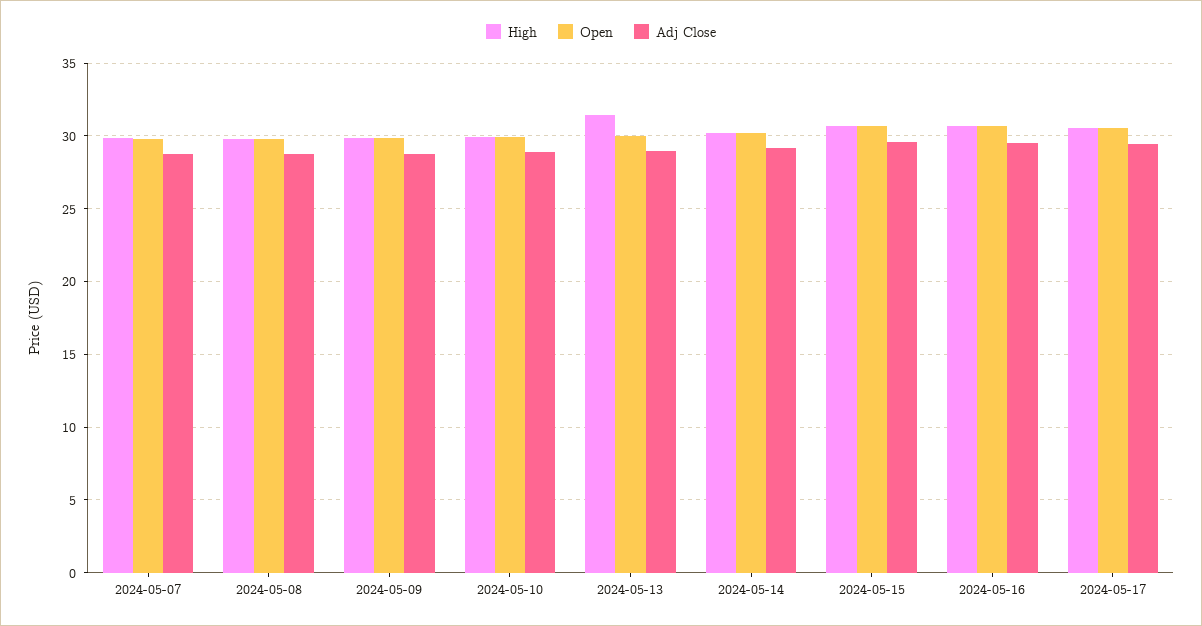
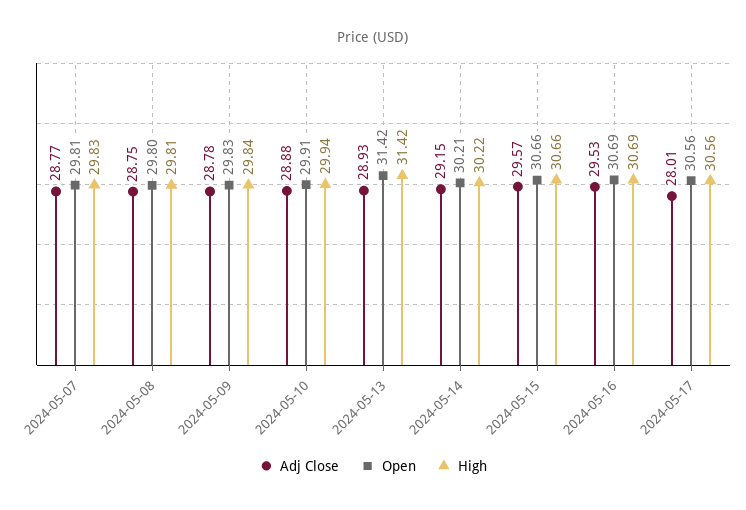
  {
    "High": {
      "2024-05-07": 29.83,
      "2024-05-08": 29.81,
      "2024-05-09": 29.84,
      "2024-05-10": 29.94,
      "2024-05-13": 31.42,
      "2024-05-14": 30.22,
      "2024-05-15": 30.66,
      "2024-05-16": 30.69,
      "2024-05-17": 30.56
    },
    "Open": {
      "2024-05-07": 29.81,
      "2024-05-08": 29.8,
      "2024-05-09": 29.83,
      "2024-05-10": 29.91,
-     "2024-05-13": 30,
+     "2024-05-13": 31.42,
      "2024-05-14": 30.21,
      "2024-05-15": 30.66,
      "2024-05-16": 30.69,
      "2024-05-17": 30.56
    },
    "Adj Close": {
      "2024-05-07": 28.77,
      "2024-05-08": 28.75,
      "2024-05-09": 28.78,
      "2024-05-10": 28.88,
      "2024-05-13": 28.93,
      "2024-05-14": 29.15,
      "2024-05-15": 29.57,
      "2024-05-16": 29.53,
-     "2024-05-17": 29.5
+     "2024-05-17": 28.01
    }
  }

